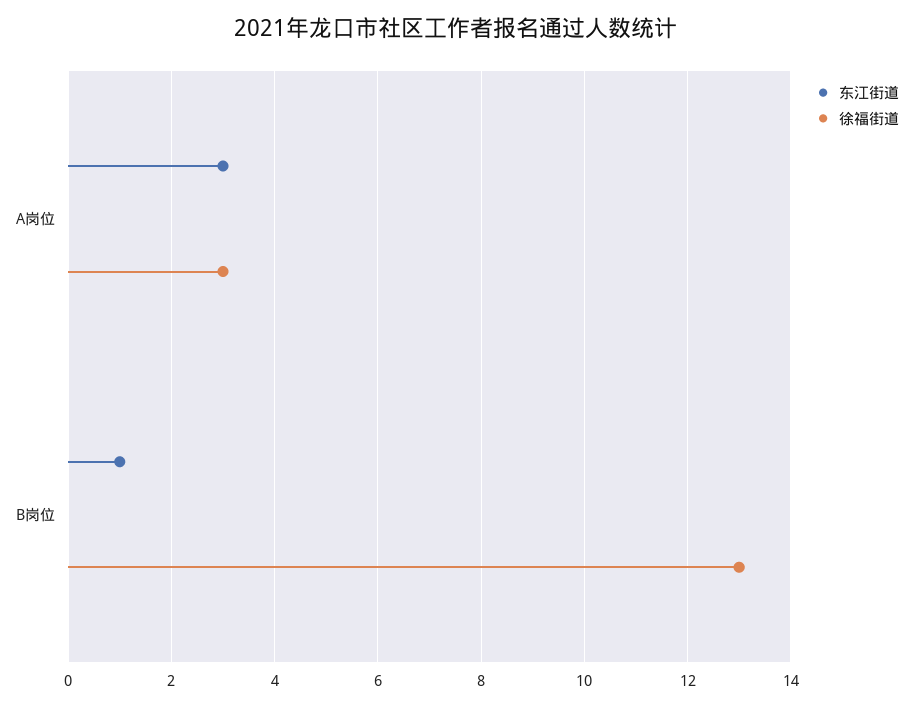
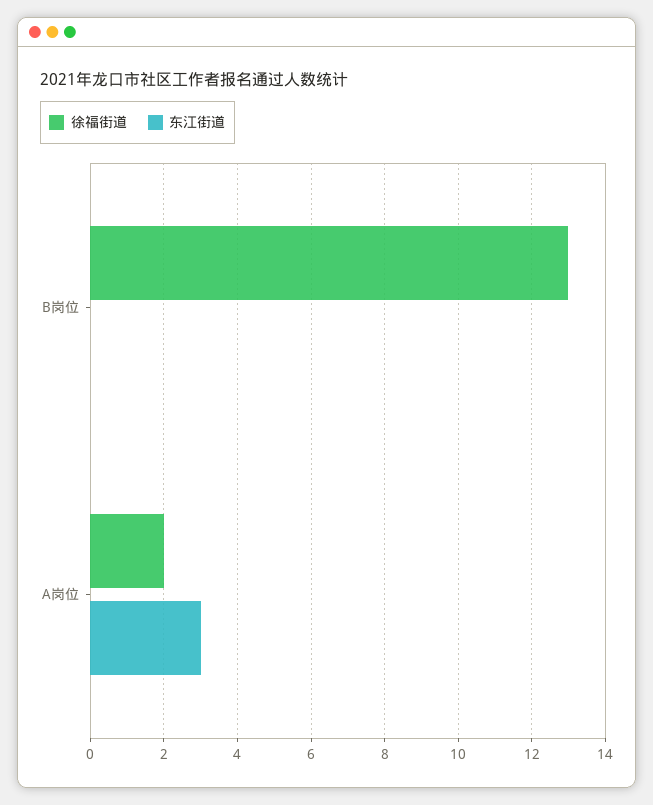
  {
    "东江街道": {
      "A岗位": 3,
-     "B岗位": 1
+     "B岗位": 0
    },
    "徐福街道": {
-     "A岗位": 3,
+     "A岗位": 2,
      "B岗位": 13
    }
  }

